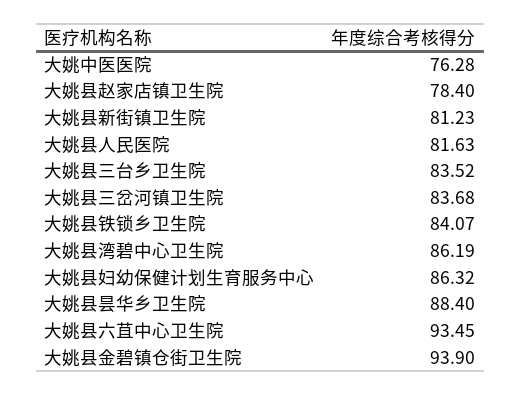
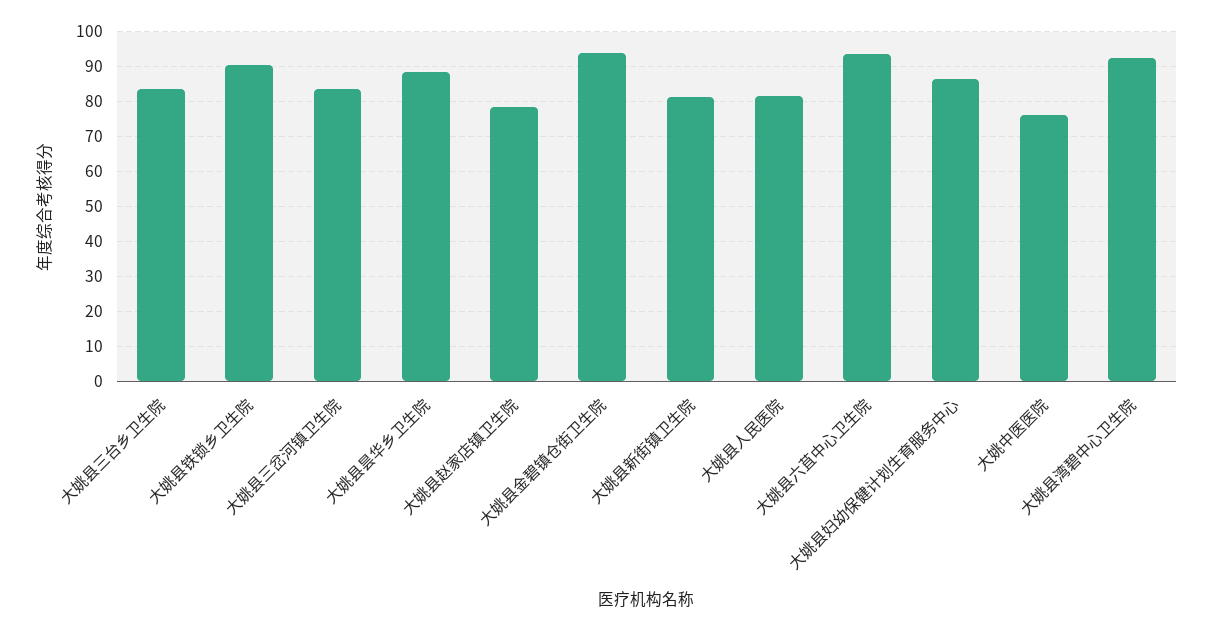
  {
    "大姚中医医院": 76.28,
    "大姚县赵家店镇卫生院": 78.4,
    "大姚县新街镇卫生院": 81.23,
    "大姚县人民医院": 81.63,
    "大姚县三台乡卫生院": 83.52,
    "大姚县三岔河镇卫生院": 83.68,
-   "大姚县铁锁乡卫生院": 84.07,
+   "大姚县铁锁乡卫生院": 90,
-   "大姚县湾碧中心卫生院": 86.19,
+   "大姚县湾碧中心卫生院": 92,
    "大姚县妇幼保健计划生育服务中心": 86.32,
    "大姚县昙华乡卫生院": 88.4,
    "大姚县六苴中心卫生院": 93.45,
    "大姚县金碧镇仓街卫生院": 93.9
  }

